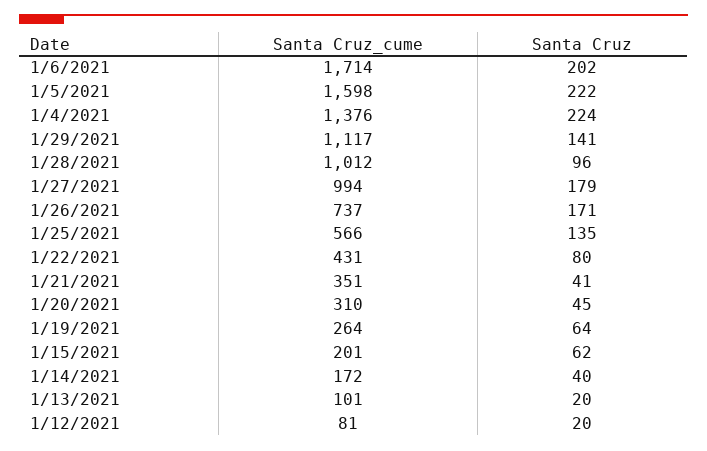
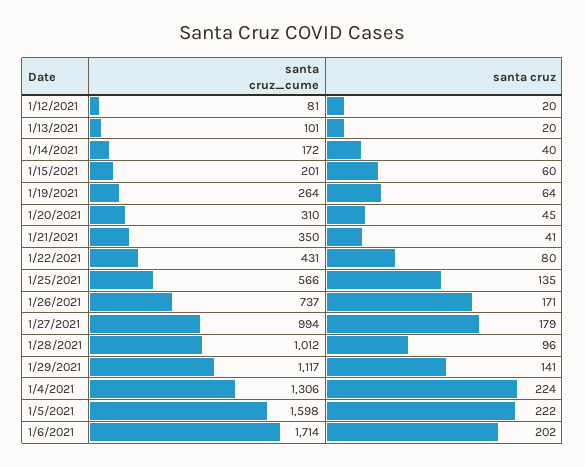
  {
    "Santa Cruz_cume": {
      "1/6/2021": 1714,
      "1/5/2021": 1598,
-     "1/4/2021": 1376,
+     "1/4/2021": 1306,
      "1/29/2021": 1117,
      "1/28/2021": 1012,
      "1/27/2021": 994,
      "1/26/2021": 737,
      "1/25/2021": 566,
      "1/22/2021": 431,
-     "1/21/2021": 351,
+     "1/21/2021": 350,
      "1/20/2021": 310,
      "1/19/2021": 264,
      "1/15/2021": 201,
      "1/14/2021": 172,
      "1/13/2021": 101,
      "1/12/2021": 81
    },
    "Santa Cruz": {
      "1/6/2021": 202,
      "1/5/2021": 222,
      "1/4/2021": 224,
      "1/29/2021": 141,
      "1/28/2021": 96,
      "1/27/2021": 179,
      "1/26/2021": 171,
      "1/25/2021": 135,
      "1/22/2021": 80,
      "1/21/2021": 41,
      "1/20/2021": 45,
      "1/19/2021": 64,
-     "1/15/2021": 62,
+     "1/15/2021": 60,
      "1/14/2021": 40,
      "1/13/2021": 20,
      "1/12/2021": 20
    }
  }

